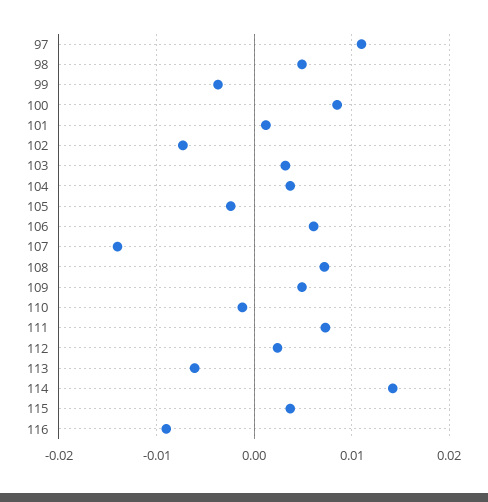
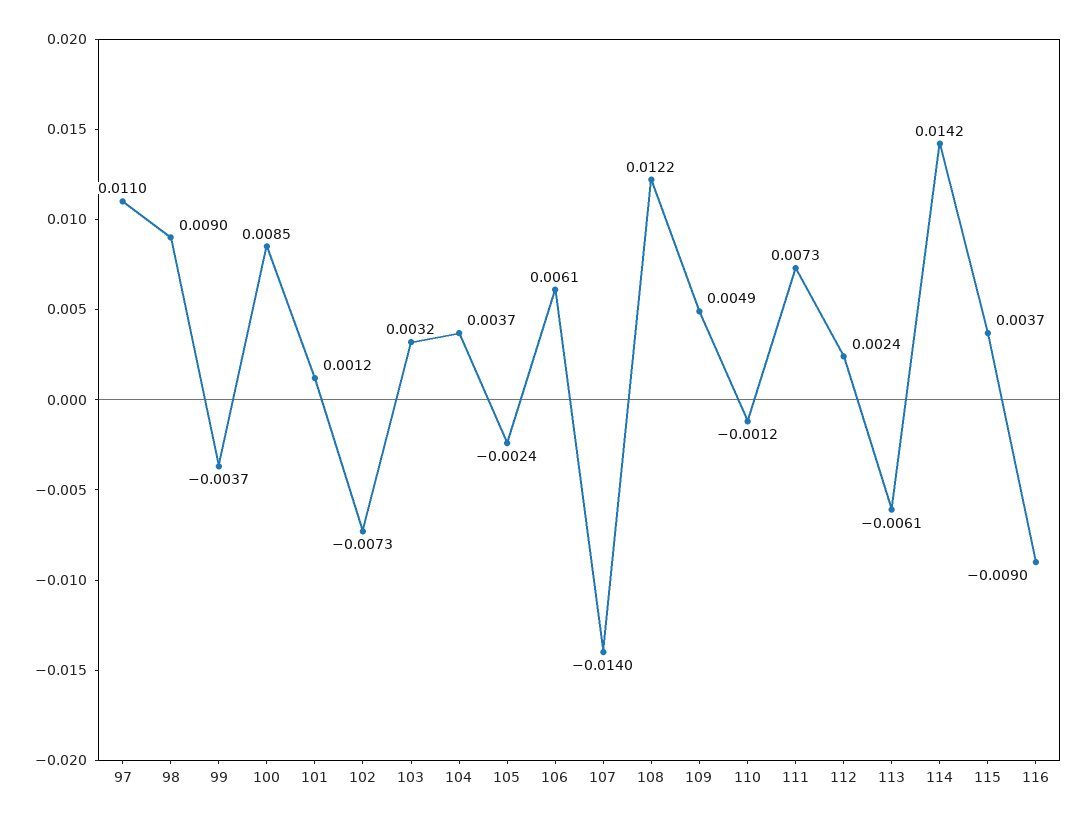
  {
    "97": 0.011,
-   "98": 0.005,
+   "98": 0.009,
    "99": -0.0037,
    "100": 0.0085,
    "101": 0.0012,
    "102": -0.0073,
    "103": 0.0032,
    "104": 0.0037,
    "105": -0.0024,
    "106": 0.0061,
    "107": -0.014,
-   "108": 0.007,
+   "108": 0.0122,
    "109": 0.0049,
    "110": -0.0012,
    "111": 0.0073,
    "112": 0.0024,
    "113": -0.0061,
    "114": 0.0142,
    "115": 0.0037,
    "116": -0.009
  }

